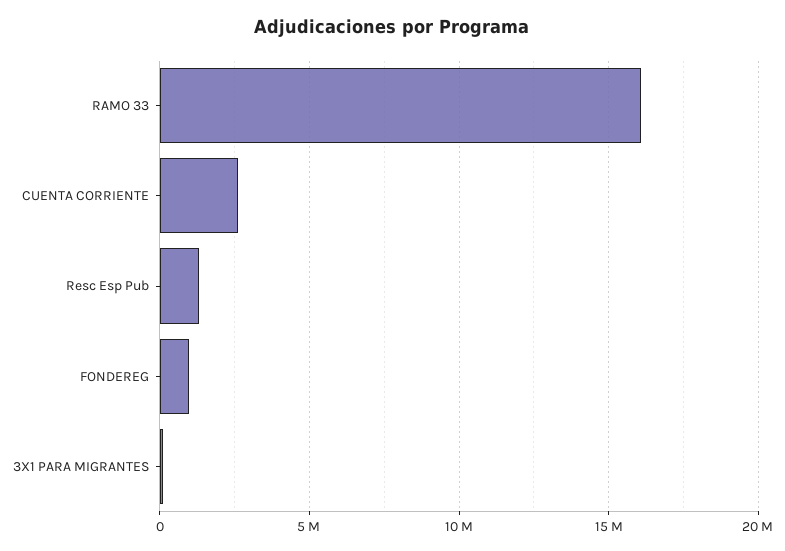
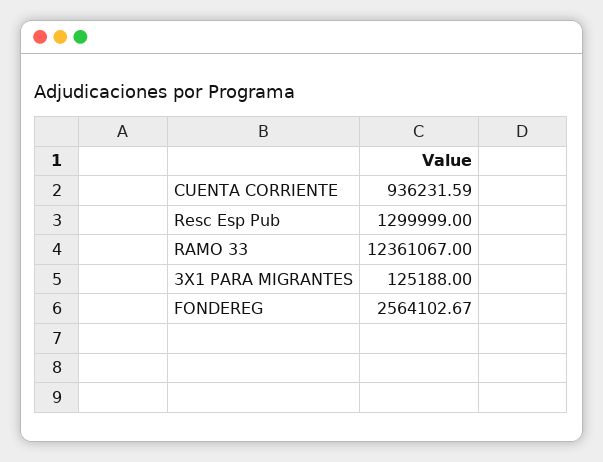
  {
-   "RAMO 33": 16000000,
+   "RAMO 33": 12361067,
-   "CUENTA CORRIENTE": 2500000,
+   "CUENTA CORRIENTE": 936231.59,
    "Resc Esp Pub": 1299999,
-   "FONDEREG": 1000000,
+   "FONDEREG": 2564102.67,
    "3X1 PARA MIGRANTES": 125188
  }

